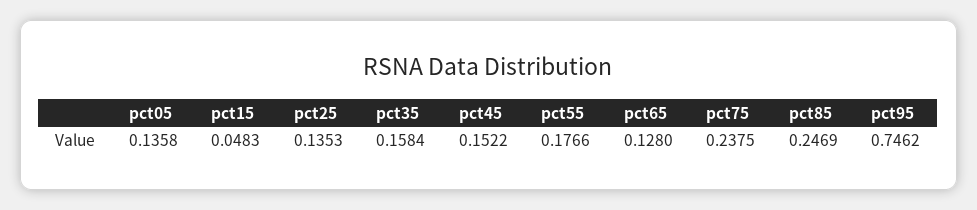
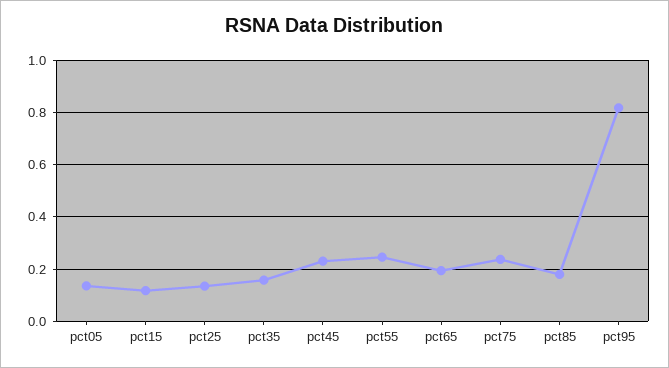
  {
    "pct05": 0.1358,
-   "pct15": 0.0483,
+   "pct15": 0.125,
    "pct25": 0.1353,
    "pct35": 0.1584,
-   "pct45": 0.1522,
+   "pct45": 0.225,
-   "pct55": 0.1766,
+   "pct55": 0.25,
-   "pct65": 0.128,
+   "pct65": 0.2,
    "pct75": 0.2375,
-   "pct85": 0.2469,
+   "pct85": 0.175,
-   "pct95": 0.7462
+   "pct95": 0.825
  }

